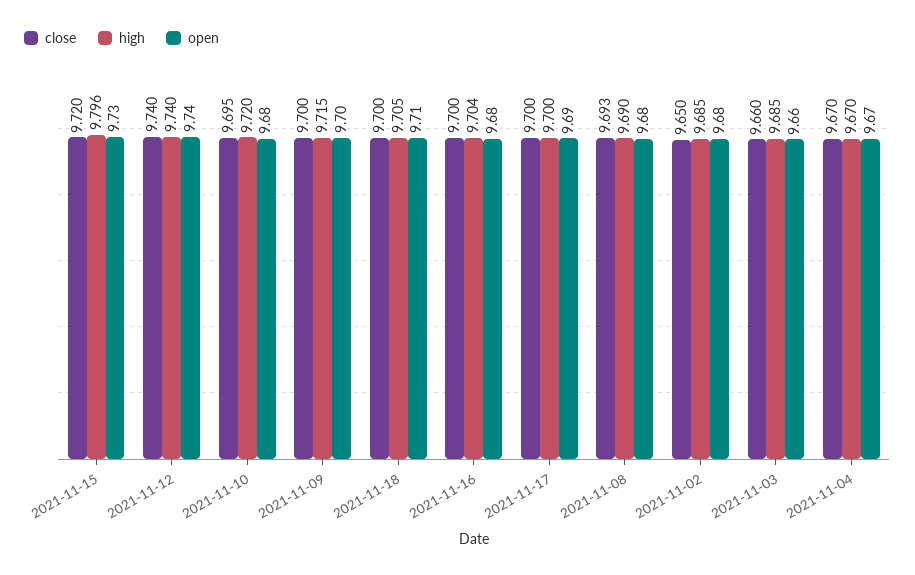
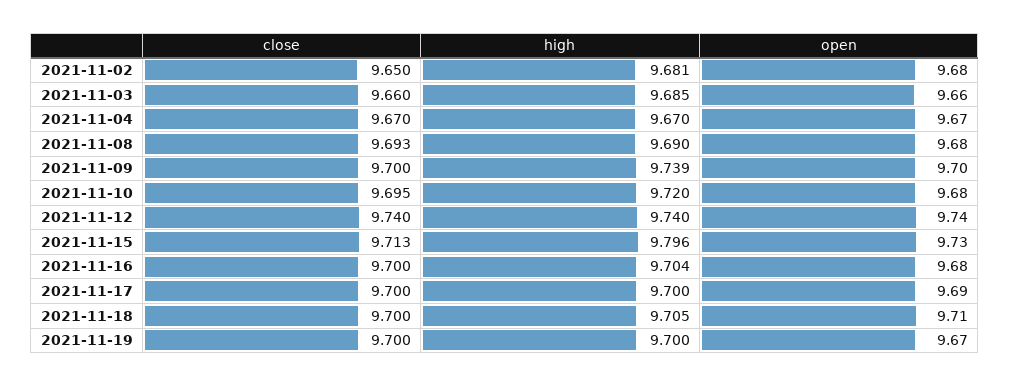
  {
    "close": {
-     "2021-11-15": 9.72,
+     "2021-11-15": 9.713,
      "2021-11-12": 9.74,
      "2021-11-10": 9.695,
      "2021-11-09": 9.7,
      "2021-11-18": 9.7,
      "2021-11-16": 9.7,
      "2021-11-17": 9.7,
      "2021-11-08": 9.693,
      "2021-11-02": 9.65,
      "2021-11-03": 9.66,
-     "2021-11-04": 9.67
+     "2021-11-04": 9.67,
+     "2021-11-19": 9.7
    },
    "high": {
      "2021-11-15": 9.796,
      "2021-11-12": 9.74,
      "2021-11-10": 9.72,
-     "2021-11-09": 9.715,
+     "2021-11-09": 9.739,
      "2021-11-18": 9.705,
      "2021-11-16": 9.704,
      "2021-11-17": 9.7,
      "2021-11-08": 9.69,
-     "2021-11-02": 9.685,
+     "2021-11-02": 9.681,
      "2021-11-03": 9.685,
-     "2021-11-04": 9.67
+     "2021-11-04": 9.67,
+     "2021-11-19": 9.7
    },
    "open": {
      "2021-11-15": 9.73,
      "2021-11-12": 9.74,
      "2021-11-10": 9.68,
      "2021-11-09": 9.7,
      "2021-11-18": 9.71,
      "2021-11-16": 9.68,
      "2021-11-17": 9.69,
      "2021-11-08": 9.68,
      "2021-11-02": 9.68,
      "2021-11-03": 9.66,
-     "2021-11-04": 9.67
+     "2021-11-04": 9.67,
+     "2021-11-19": 9.67
    }
  }

